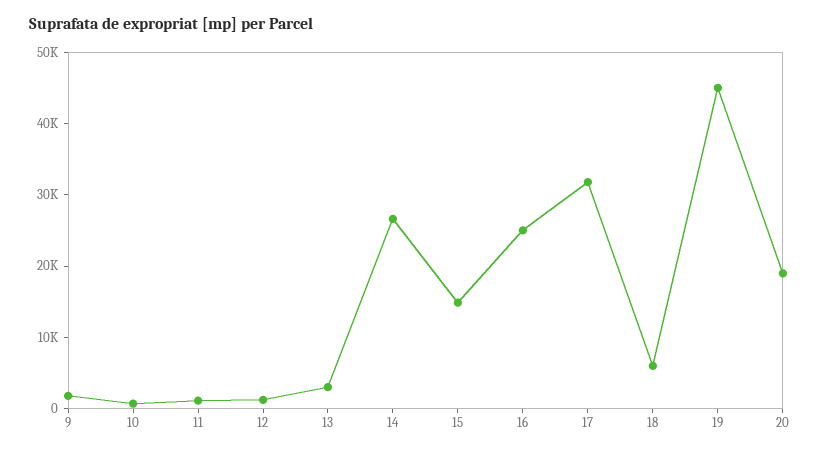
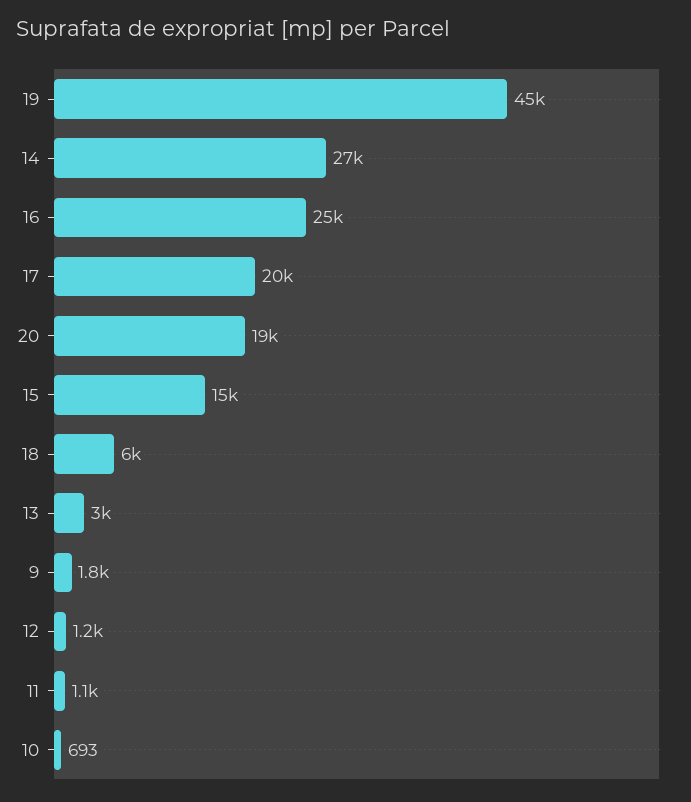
  {
    "9": 1800,
    "10": 693,
    "11": 1100,
    "12": 1200,
    "13": 3000,
    "14": 27000,
    "15": 15000,
    "16": 25000,
-   "17": 32000,
+   "17": 20000,
    "18": 6000,
    "19": 45000,
    "20": 19000
  }

